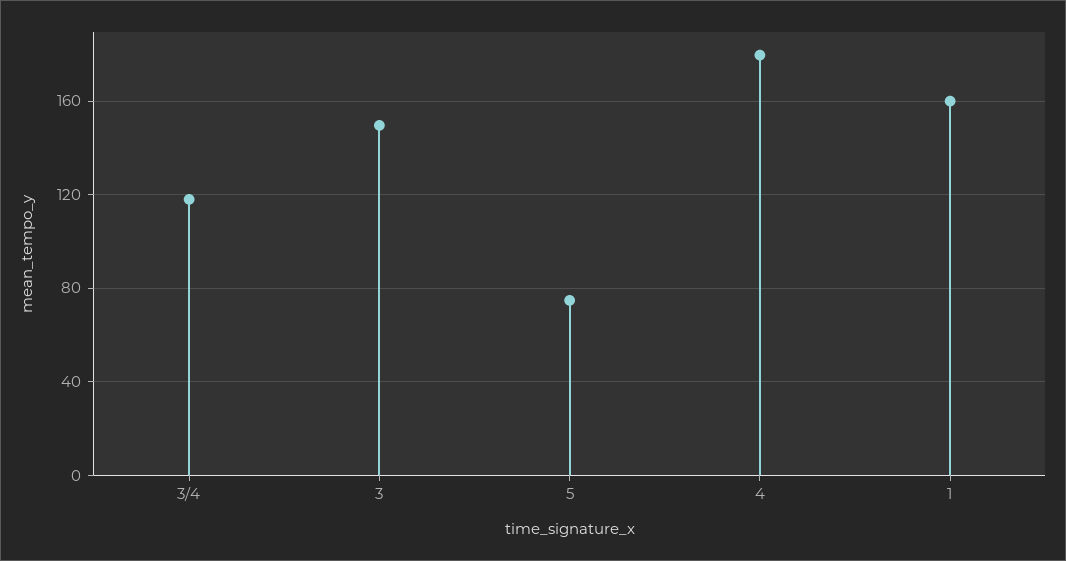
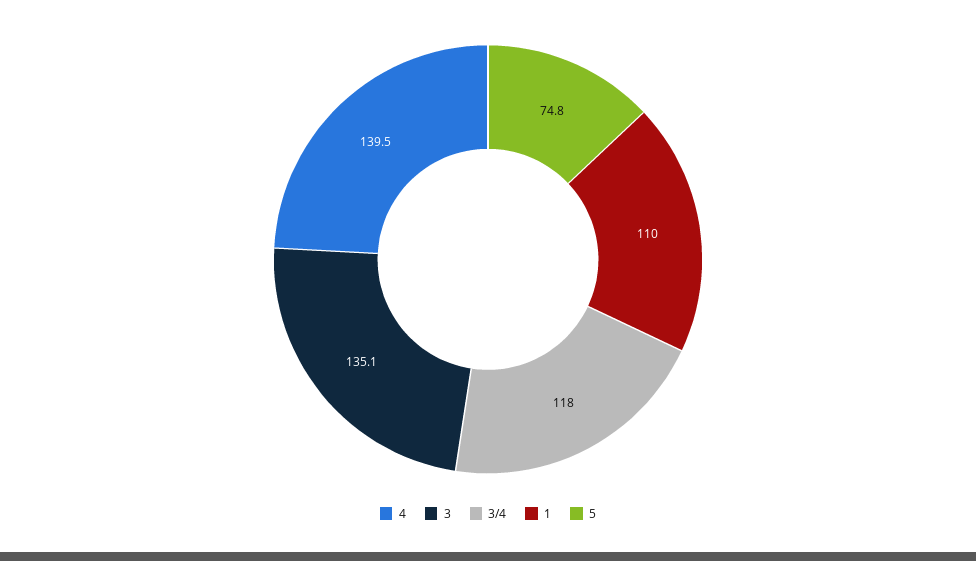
  {
    "3/4": 118,
-   "3": 150,
+   "3": 135.1,
    "5": 74.8,
-   "4": 180,
+   "4": 139.5,
-   "1": 160
+   "1": 110
  }

